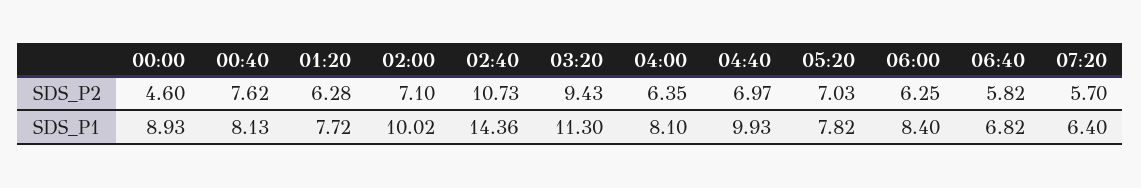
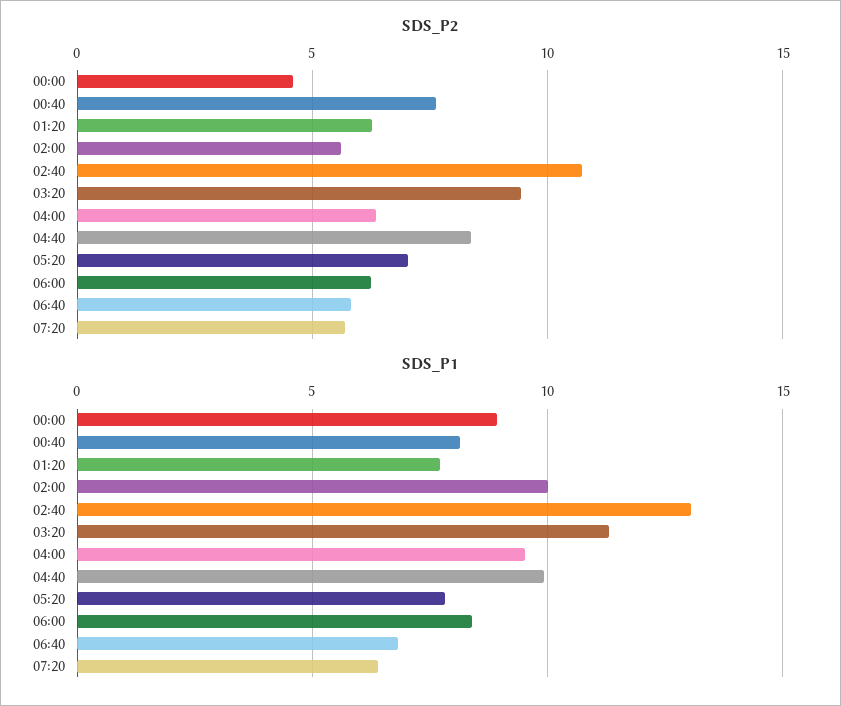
  {
    "SDS_P2": {
      "00:00": 4.6,
      "00:40": 7.62,
      "01:20": 6.28,
-     "02:00": 7.1,
+     "02:00": 5.5,
      "02:40": 10.73,
      "03:20": 9.43,
      "04:00": 6.35,
-     "04:40": 6.97,
+     "04:40": 8.5,
      "05:20": 7.03,
      "06:00": 6.25,
      "06:40": 5.82,
      "07:20": 5.7
    },
    "SDS_P1": {
      "00:00": 8.93,
      "00:40": 8.13,
      "01:20": 7.72,
      "02:00": 10.02,
-     "02:40": 14.36,
+     "02:40": 13,
      "03:20": 11.3,
-     "04:00": 8.1,
+     "04:00": 9.5,
      "04:40": 9.93,
      "05:20": 7.82,
      "06:00": 8.4,
      "06:40": 6.82,
      "07:20": 6.4
    }
  }

